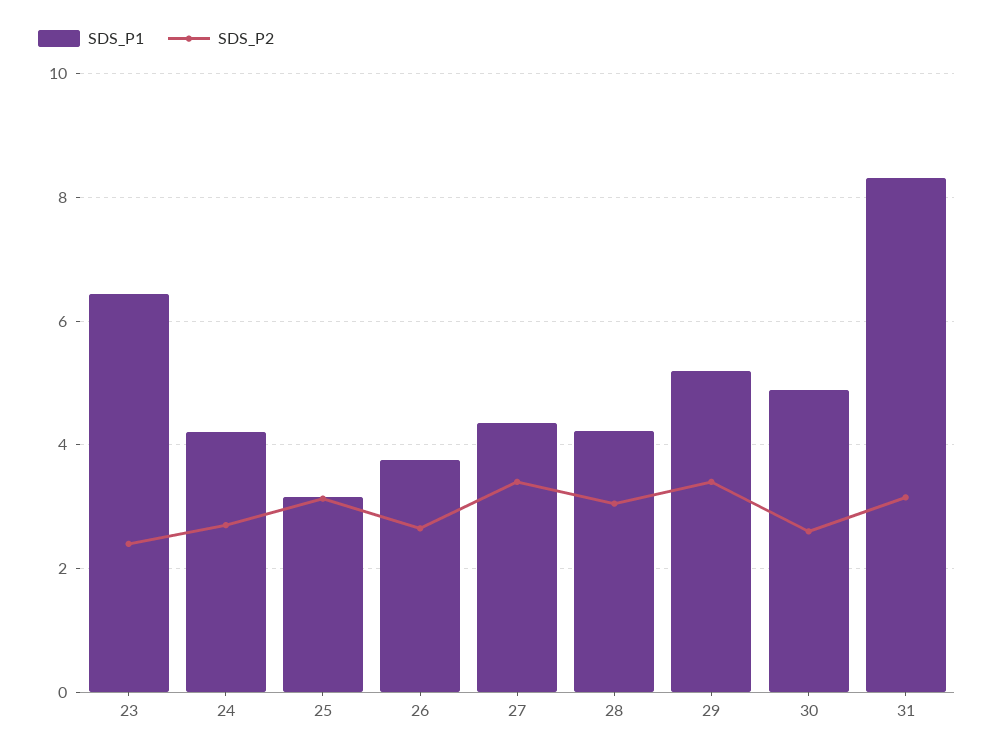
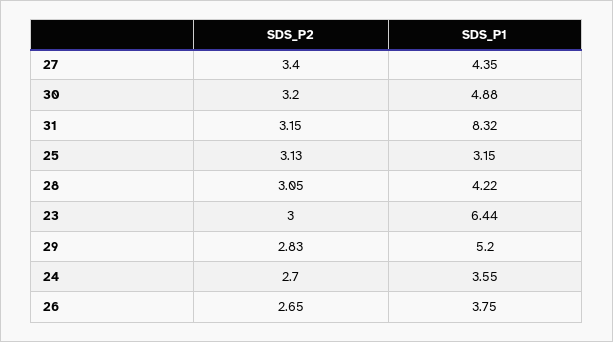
  {
    "SDS_P1": {
      "23": 6.44,
-     "24": 4.2,
+     "24": 3.55,
      "25": 3.15,
      "26": 3.75,
      "27": 4.35,
      "28": 4.22,
      "29": 5.2,
      "30": 4.88,
      "31": 8.32
    },
    "SDS_P2": {
-     "23": 2.4,
+     "23": 3,
      "24": 2.7,
      "25": 3.13,
      "26": 2.65,
      "27": 3.4,
      "28": 3.05,
-     "29": 3.4,
+     "29": 2.83,
-     "30": 2.6,
+     "30": 3.2,
      "31": 3.15
    }
  }

